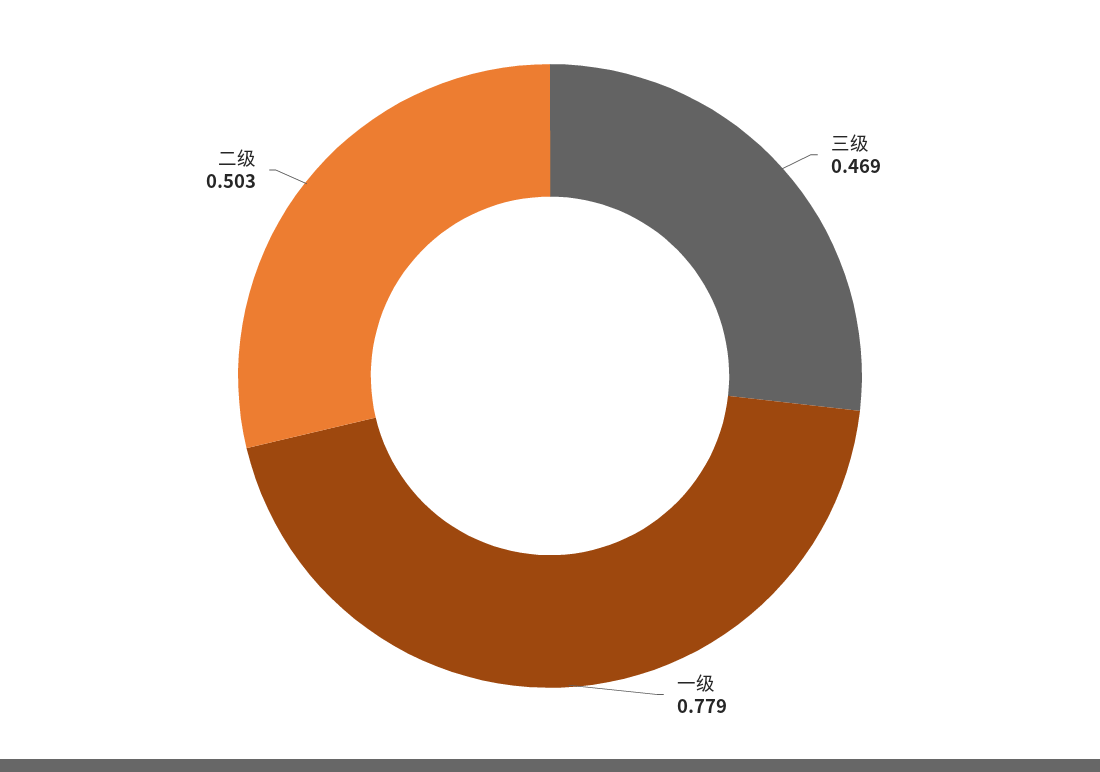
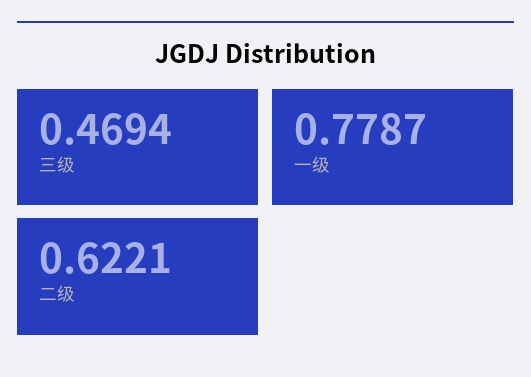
  {
    "三级": 0.4694,
    "一级": 0.7787,
-   "二级": 0.503
+   "二级": 0.6221
  }

